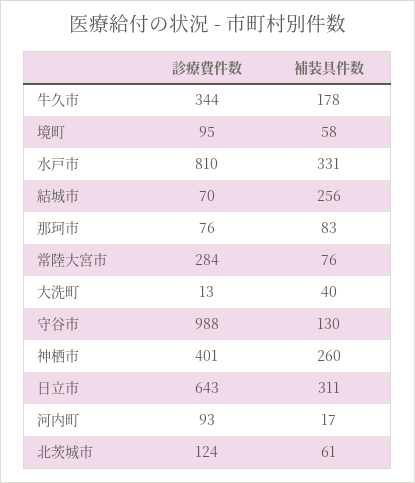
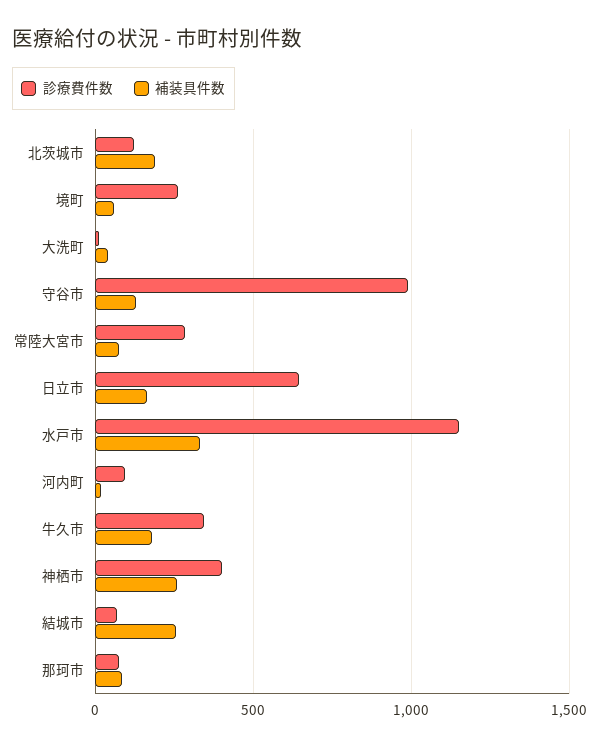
  {
    "診療費件数": {
      "牛久市": 344,
-     "境町": 95,
+     "境町": 250,
-     "水戸市": 810,
+     "水戸市": 1150,
      "結城市": 70,
      "那珂市": 76,
      "常陸大宮市": 284,
      "大洗町": 13,
      "守谷市": 988,
      "神栖市": 401,
      "日立市": 643,
      "河内町": 93,
      "北茨城市": 124
    },
    "補装具件数": {
      "牛久市": 178,
      "境町": 58,
      "水戸市": 331,
      "結城市": 256,
      "那珂市": 83,
      "常陸大宮市": 76,
      "大洗町": 40,
      "守谷市": 130,
      "神栖市": 260,
-     "日立市": 311,
+     "日立市": 150,
      "河内町": 17,
-     "北茨城市": 61
+     "北茨城市": 200
    }
  }

